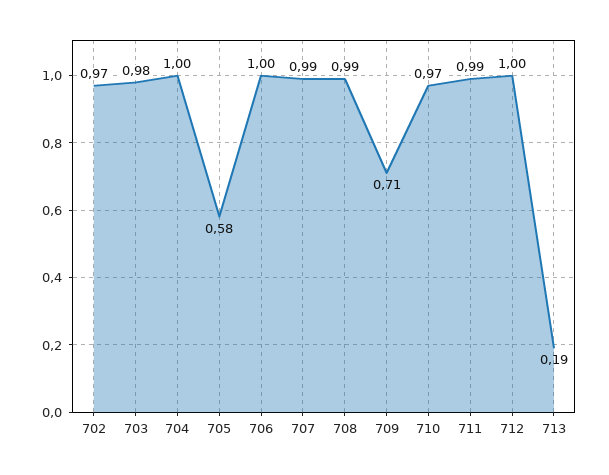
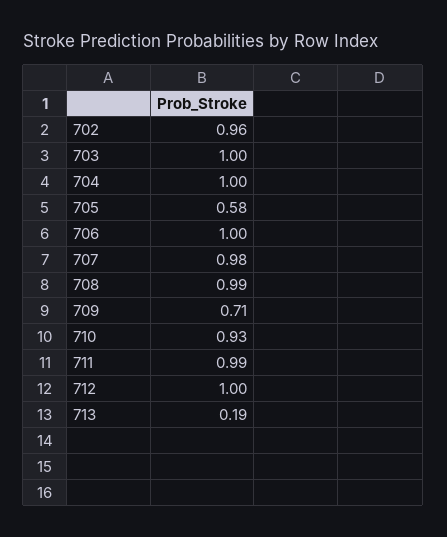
  {
-   "702": 0.97,
+   "702": 0.96,
-   "703": 0.98,
+   "703": 1,
    "704": 1,
    "705": 0.58,
    "706": 1,
-   "707": 0.99,
+   "707": 0.98,
    "708": 0.99,
    "709": 0.71,
-   "710": 0.97,
+   "710": 0.93,
    "711": 0.99,
    "712": 1,
    "713": 0.19
  }

